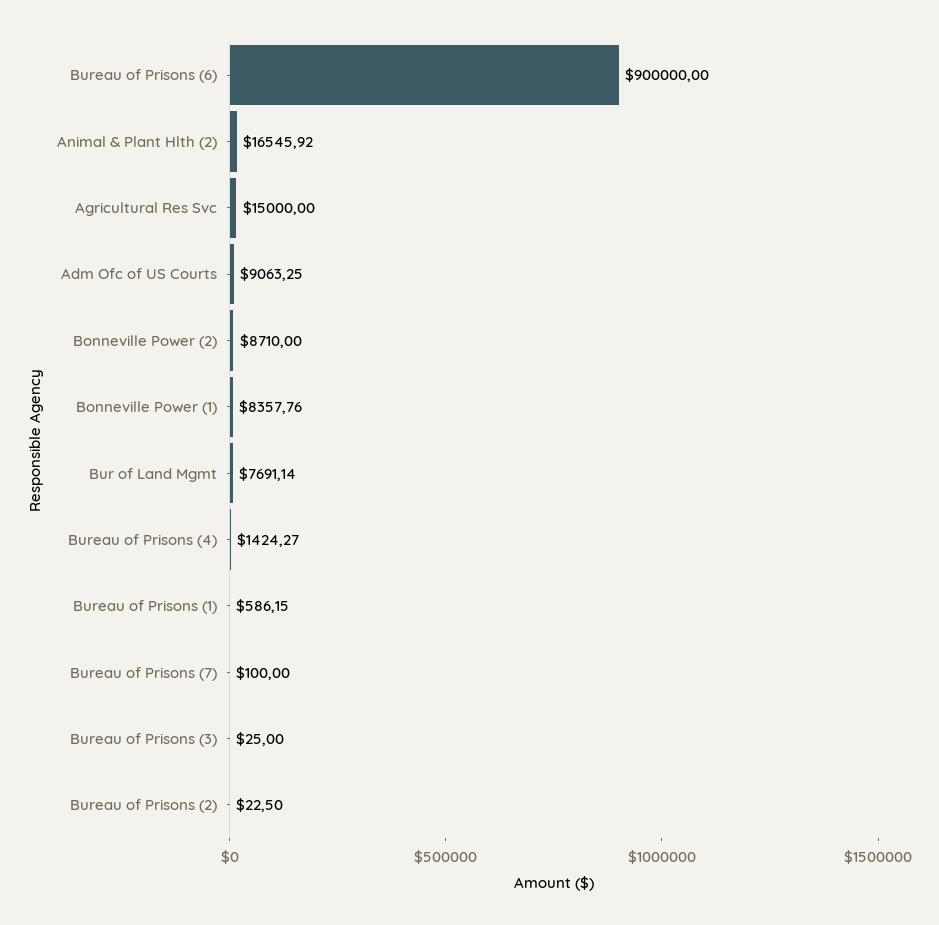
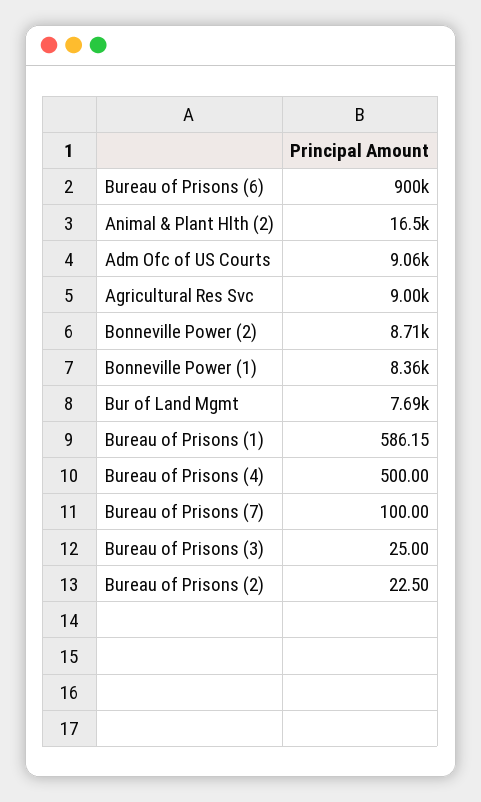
  {
    "Bureau of Prisons (6)": 900000,
    "Animal & Plant Hlth (2)": 16545.92,
-   "Agricultural Res Svc": 15000,
+   "Agricultural Res Svc": 9000,
    "Adm Ofc of US Courts": 9063.25,
    "Bonneville Power (2)": 8710,
    "Bonneville Power (1)": 8357.76,
    "Bur of Land Mgmt": 7691.14,
-   "Bureau of Prisons (4)": 1424.27,
+   "Bureau of Prisons (4)": 500,
    "Bureau of Prisons (1)": 586.15,
    "Bureau of Prisons (7)": 100,
    "Bureau of Prisons (3)": 25,
    "Bureau of Prisons (2)": 22.5
  }

